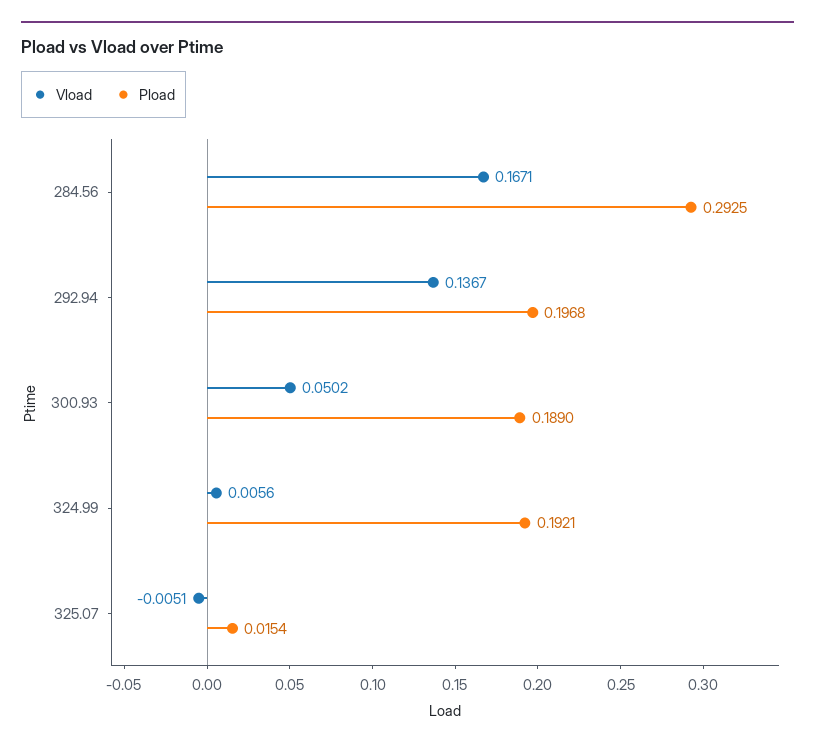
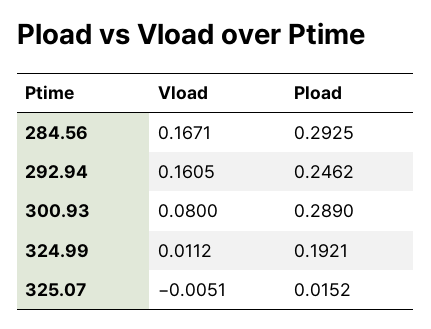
  {
    "Vload": {
      "284.56": 0.1671,
-     "292.94": 0.1367,
+     "292.94": 0.1605,
-     "300.93": 0.0502,
+     "300.93": 0.08,
-     "324.99": 0.0056,
+     "324.99": 0.0112,
      "325.07": -0.0051
    },
    "Pload": {
      "284.56": 0.2925,
-     "292.94": 0.1968,
+     "292.94": 0.2462,
-     "300.93": 0.189,
+     "300.93": 0.289,
      "324.99": 0.1921,
-     "325.07": 0.0154
+     "325.07": 0.0152
    }
  }

